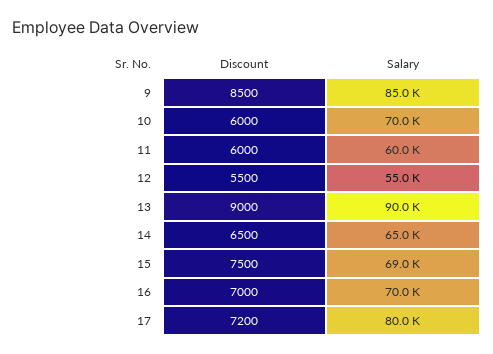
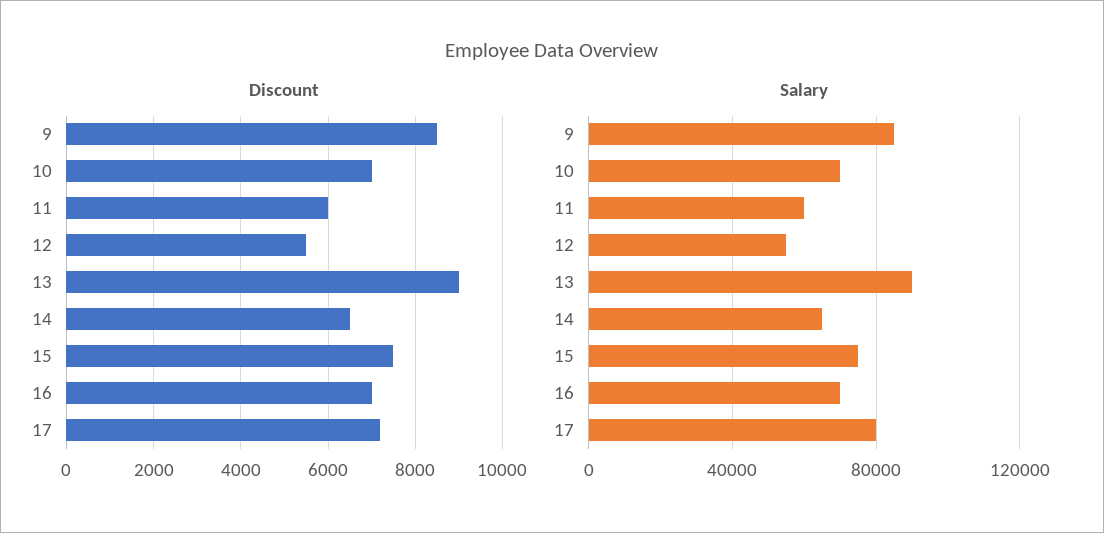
  {
    "Discount": {
      "9": 8500,
-     "10": 6000,
+     "10": 7000,
      "11": 6000,
      "12": 5500,
      "13": 9000,
      "14": 6500,
      "15": 7500,
      "16": 7000,
      "17": 7200
    },
    "Salary": {
      "9": 85000,
      "10": 70000,
      "11": 60000,
      "12": 55000,
      "13": 90000,
      "14": 65000,
-     "15": 69000,
+     "15": 75000,
      "16": 70000,
      "17": 80000
    }
  }

